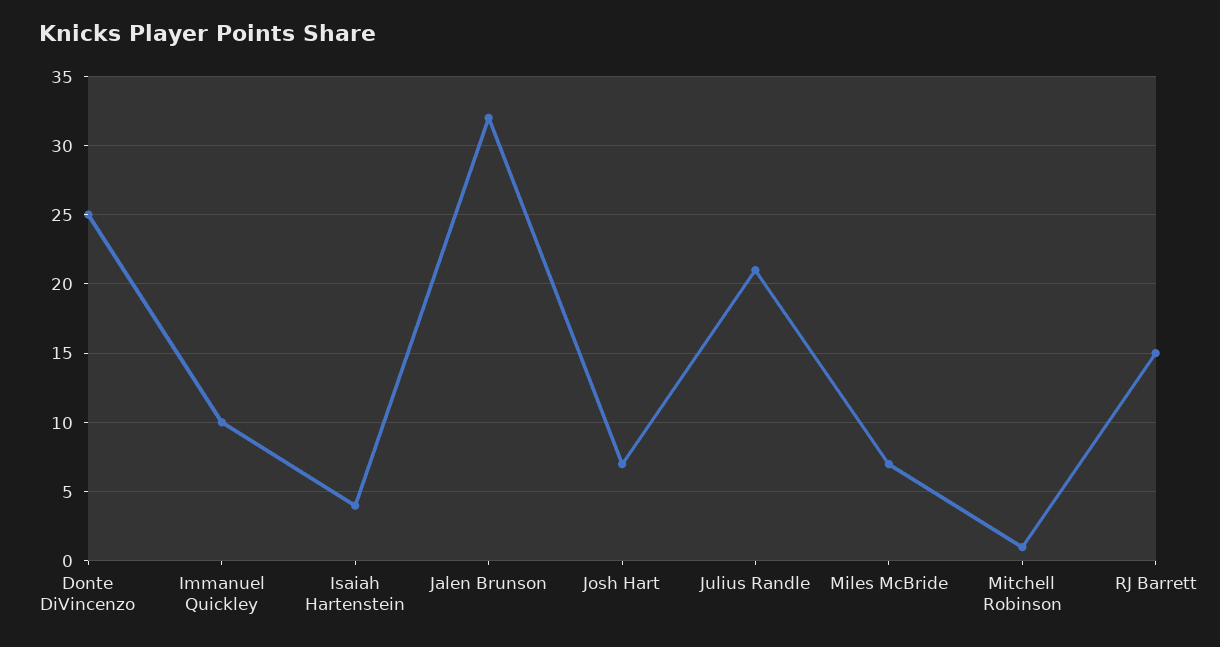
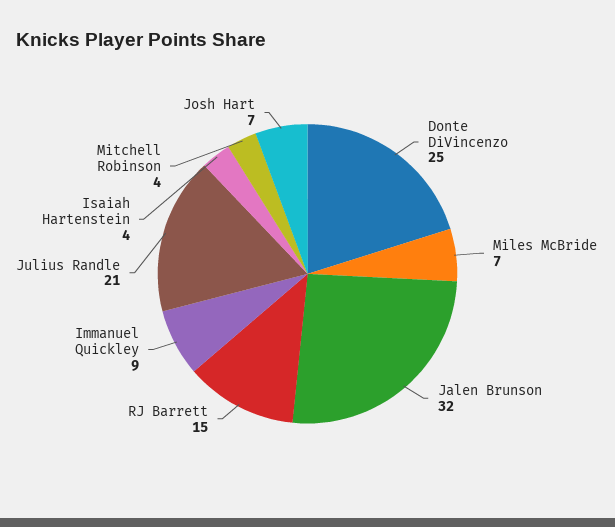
  {
    "Donte DiVincenzo": 25,
-   "Immanuel Quickley": 10,
+   "Immanuel Quickley": 9,
    "Isaiah Hartenstein": 4,
    "Jalen Brunson": 32,
    "Josh Hart": 7,
    "Julius Randle": 21,
    "Miles McBride": 7,
-   "Mitchell Robinson": 1,
+   "Mitchell Robinson": 4,
    "RJ Barrett": 15
  }

